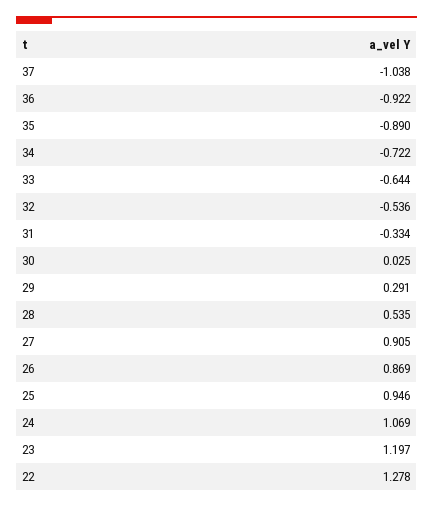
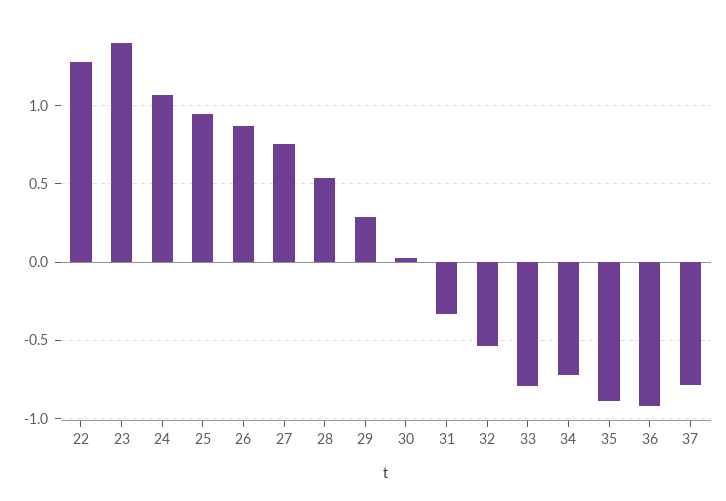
  {
-   "37": -1.038,
+   "37": -0.8,
    "36": -0.922,
    "35": -0.89,
    "34": -0.722,
-   "33": -0.644,
+   "33": -0.8,
    "32": -0.536,
    "31": -0.334,
    "30": 0.025,
    "29": 0.291,
    "28": 0.535,
-   "27": 0.905,
+   "27": 0.75,
    "26": 0.869,
    "25": 0.946,
    "24": 1.069,
-   "23": 1.197,
+   "23": 1.4,
    "22": 1.278
  }

